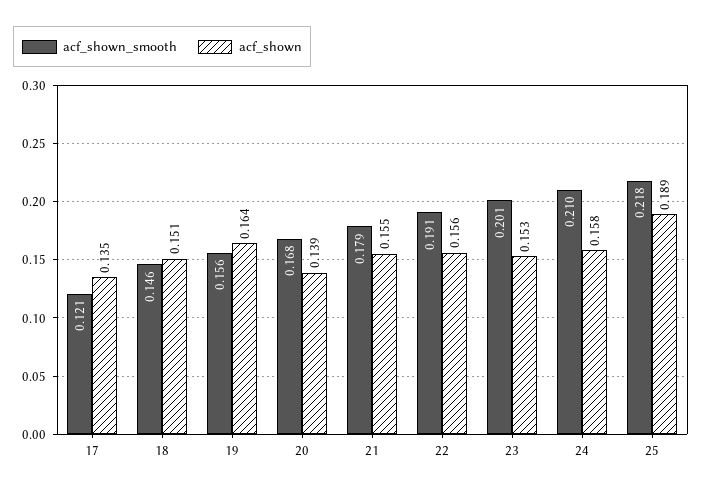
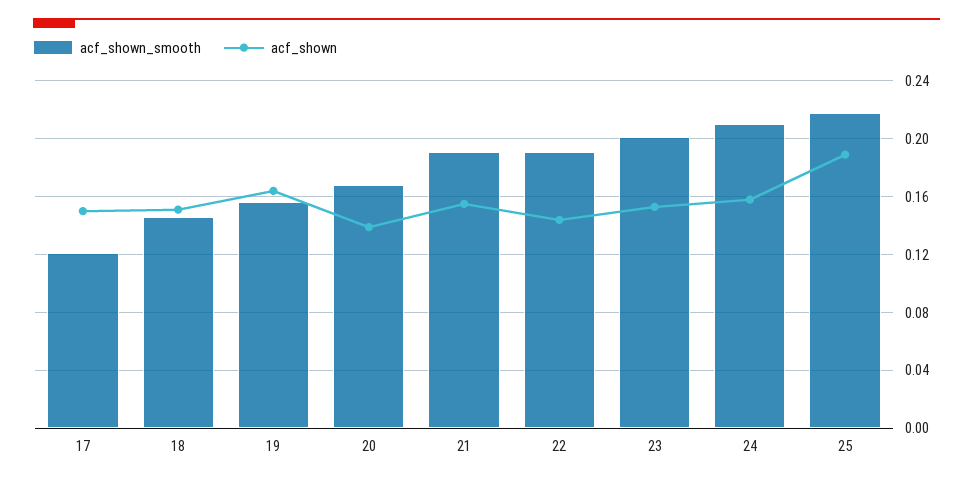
  {
    "acf_shown_smooth": {
      "17": 0.121,
      "18": 0.146,
      "19": 0.156,
      "20": 0.168,
-     "21": 0.179,
+     "21": 0.19,
      "22": 0.191,
      "23": 0.201,
      "24": 0.21,
      "25": 0.218
    },
    "acf_shown": {
-     "17": 0.135,
+     "17": 0.15,
      "18": 0.151,
      "19": 0.164,
      "20": 0.139,
      "21": 0.155,
-     "22": 0.156,
+     "22": 0.145,
      "23": 0.153,
      "24": 0.158,
      "25": 0.189
    }
  }

